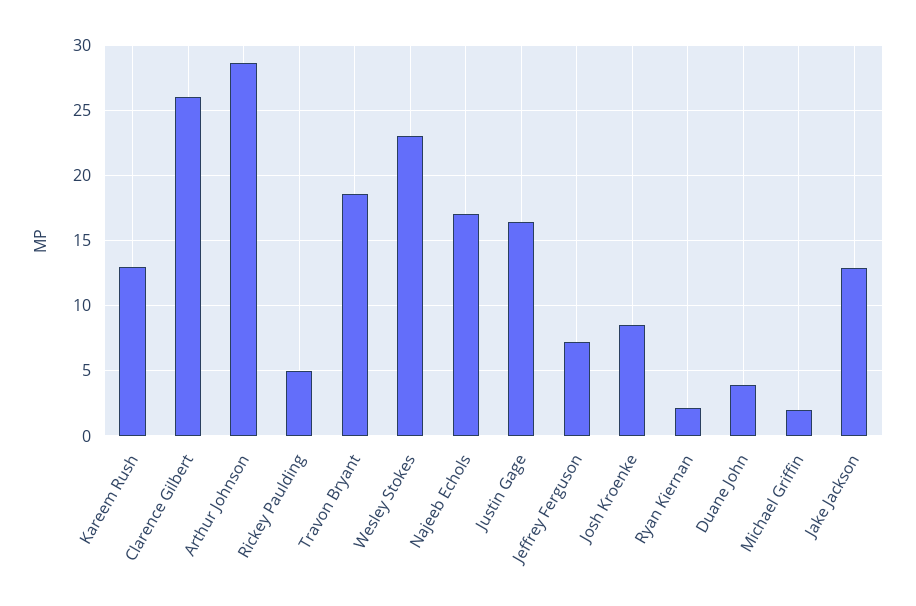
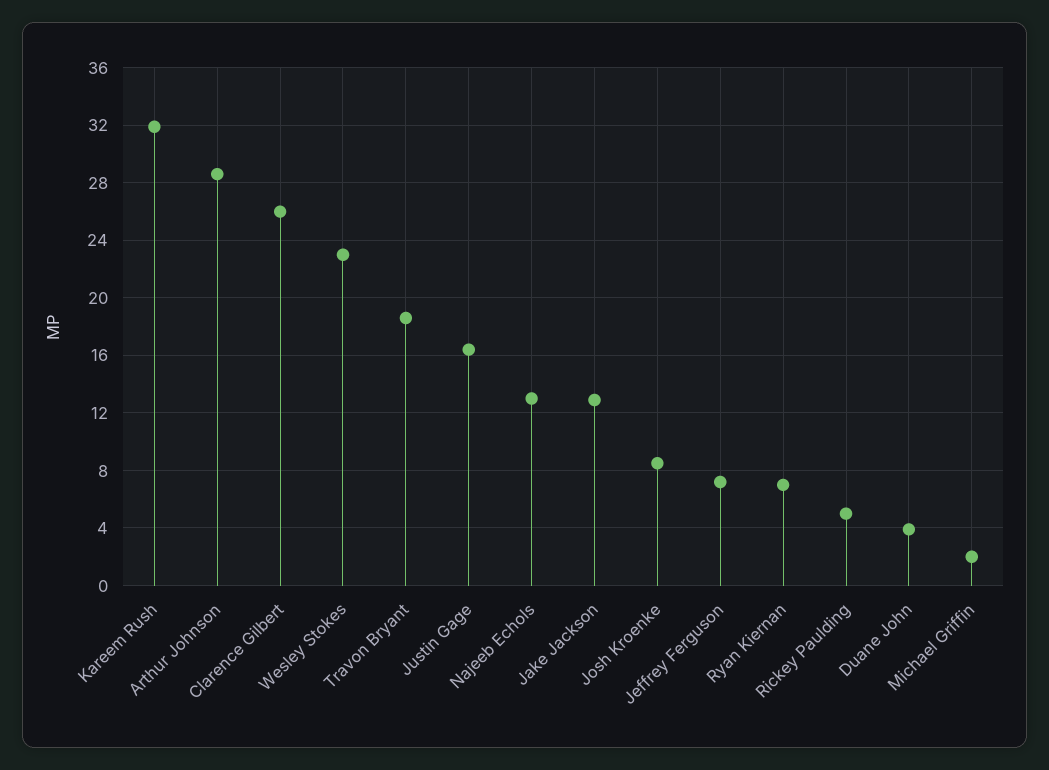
  {
-   "Kareem Rush": 13,
+   "Kareem Rush": 32,
    "Clarence Gilbert": 26,
    "Arthur Johnson": 28.5,
    "Rickey Paulding": 5,
    "Travon Bryant": 18.5,
    "Wesley Stokes": 23,
-   "Najeeb Echols": 17,
+   "Najeeb Echols": 13,
    "Justin Gage": 16.5,
    "Jeffrey Ferguson": 7,
    "Josh Kroenke": 8.5,
-   "Ryan Kiernan": 2,
+   "Ryan Kiernan": 7,
    "Duane John": 4,
    "Michael Griffin": 2,
    "Jake Jackson": 13
  }

